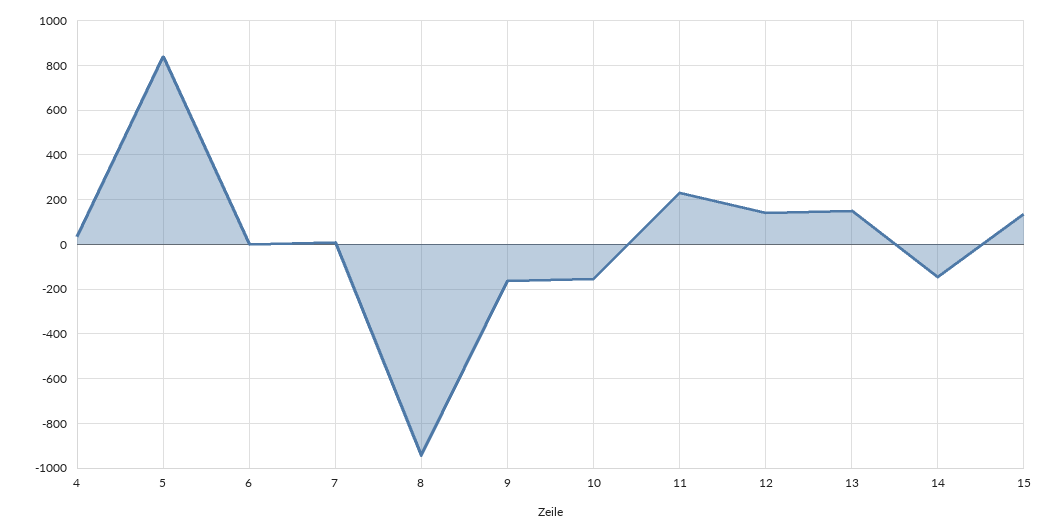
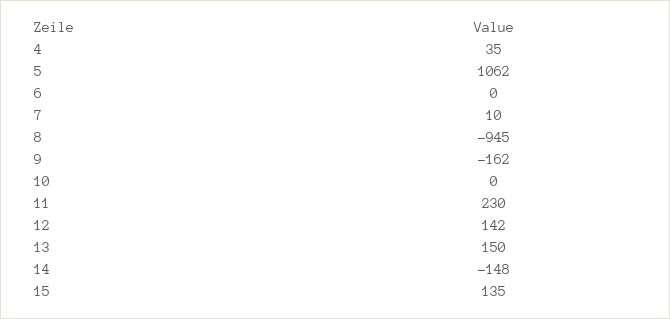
  {
    "4": 35,
-   "5": 850,
+   "5": 1062,
    "6": 0,
    "7": 10,
    "8": -945,
    "9": -162,
-   "10": -150,
+   "10": 0,
    "11": 230,
    "12": 142,
    "13": 150,
    "14": -148,
    "15": 135
  }

